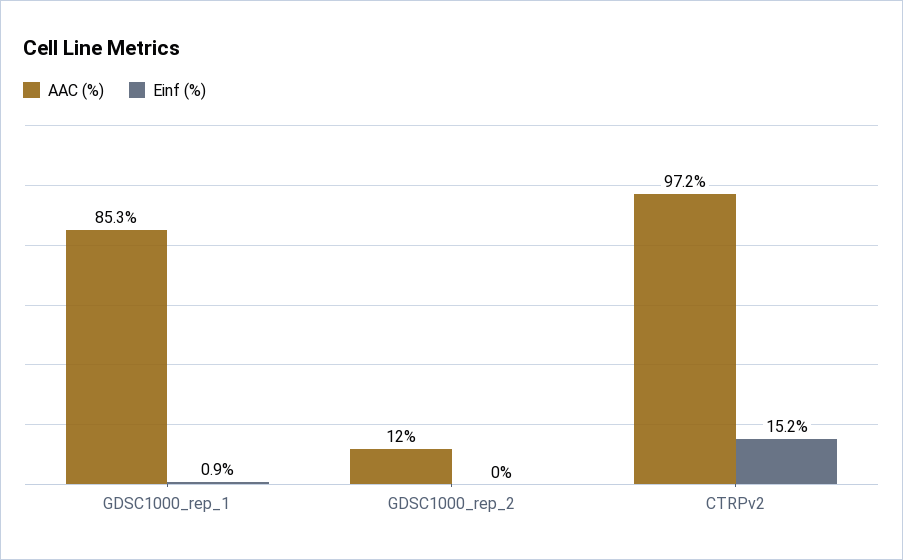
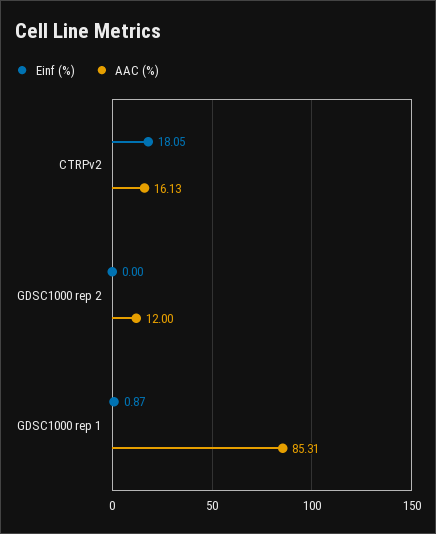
  {
    "AAC (%)": {
      "GDSC1000_rep_1": 85.31,
      "GDSC1000_rep_2": 12,
-     "CTRPv2": 97.2
+     "CTRPv2": 16.13
    },
    "Einf (%)": {
      "GDSC1000_rep_1": 0.87,
      "GDSC1000_rep_2": 0,
-     "CTRPv2": 15.2
+     "CTRPv2": 18.05
    }
  }

